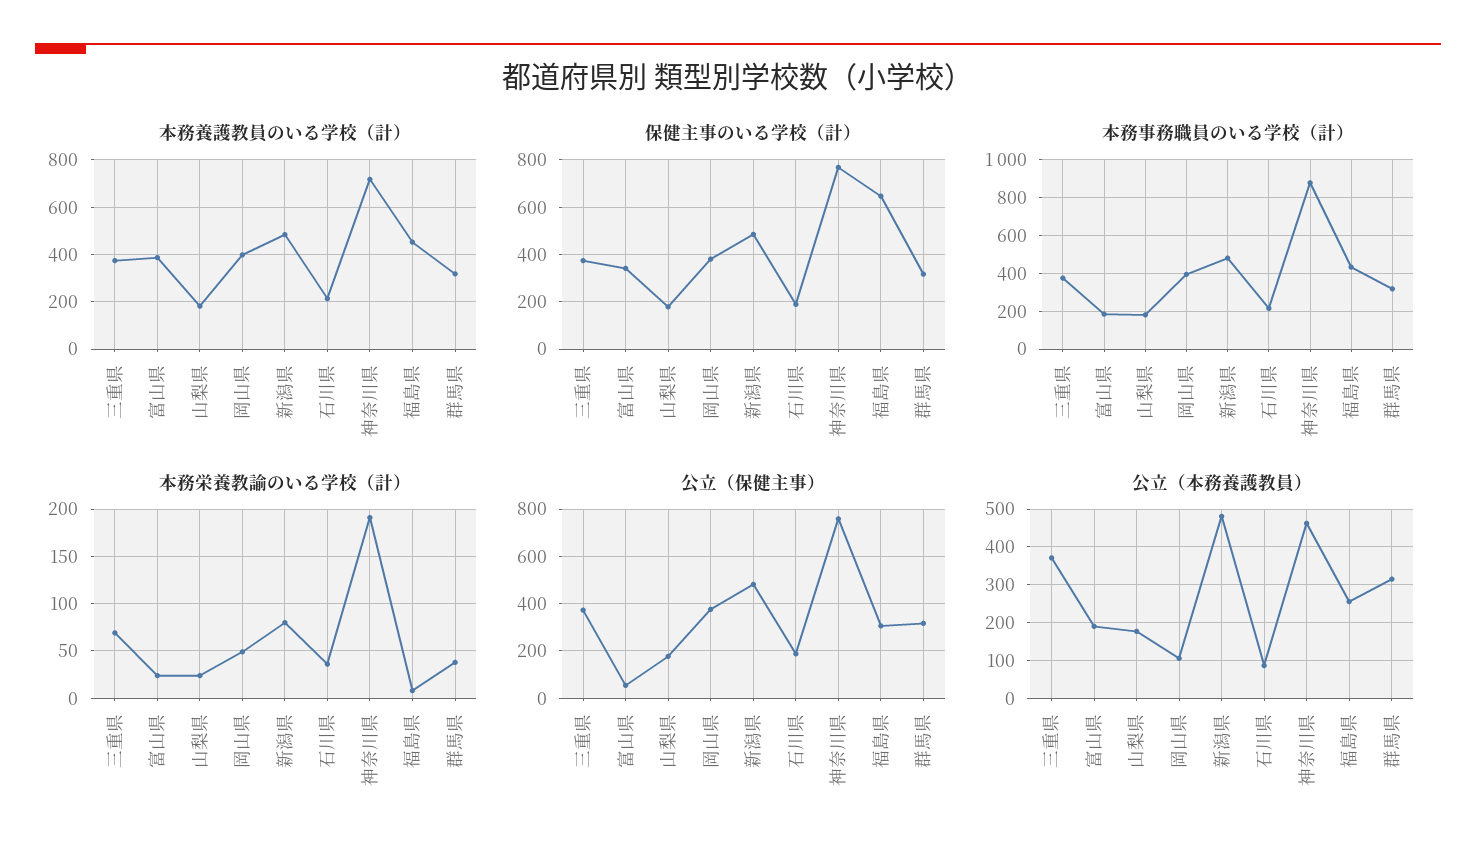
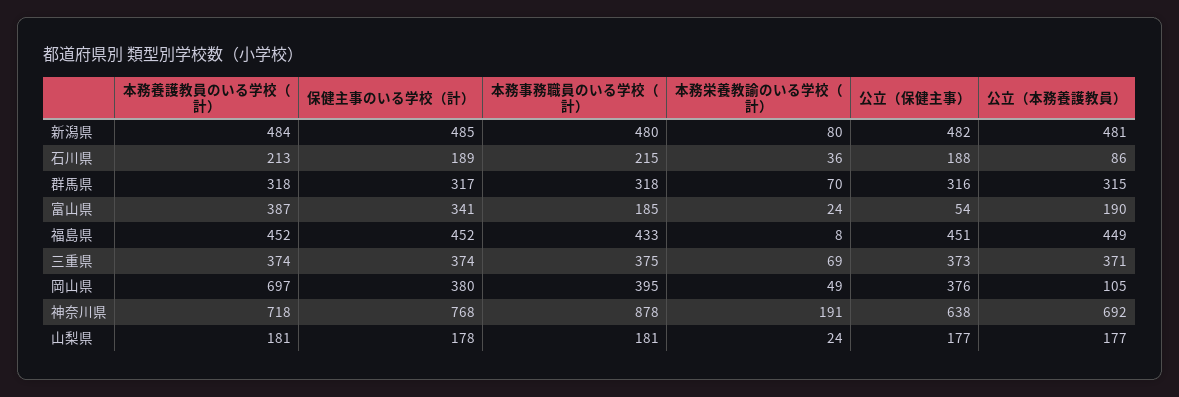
  {
    "本務養護教員のいる学校（計）": {
      "三重県": 374,
      "富山県": 387,
      "山梨県": 181,
-     "岡山県": 400,
+     "岡山県": 697,
      "新潟県": 484,
      "石川県": 213,
      "神奈川県": 718,
      "福島県": 452,
      "群馬県": 318
    },
    "保健主事のいる学校（計）": {
      "三重県": 374,
      "富山県": 341,
      "山梨県": 178,
      "岡山県": 380,
      "新潟県": 485,
      "石川県": 189,
      "神奈川県": 768,
-     "福島県": 650,
+     "福島県": 452,
      "群馬県": 317
    },
    "本務事務職員のいる学校（計）": {
      "三重県": 375,
      "富山県": 185,
      "山梨県": 181,
      "岡山県": 395,
      "新潟県": 480,
      "石川県": 215,
      "神奈川県": 878,
      "福島県": 433,
      "群馬県": 318
    },
    "本務栄養教諭のいる学校（計）": {
      "三重県": 69,
      "富山県": 24,
      "山梨県": 24,
      "岡山県": 49,
      "新潟県": 80,
      "石川県": 36,
      "神奈川県": 191,
      "福島県": 8,
-     "群馬県": 40
+     "群馬県": 70
    },
    "公立（保健主事）": {
      "三重県": 373,
      "富山県": 54,
      "山梨県": 177,
      "岡山県": 376,
      "新潟県": 482,
      "石川県": 188,
-     "神奈川県": 750,
+     "神奈川県": 638,
-     "福島県": 300,
+     "福島県": 451,
      "群馬県": 316
    },
    "公立（本務養護教員）": {
      "三重県": 371,
      "富山県": 190,
      "山梨県": 177,
      "岡山県": 105,
      "新潟県": 481,
      "石川県": 86,
-     "神奈川県": 460,
+     "神奈川県": 692,
-     "福島県": 260,
+     "福島県": 449,
      "群馬県": 315
    }
  }

